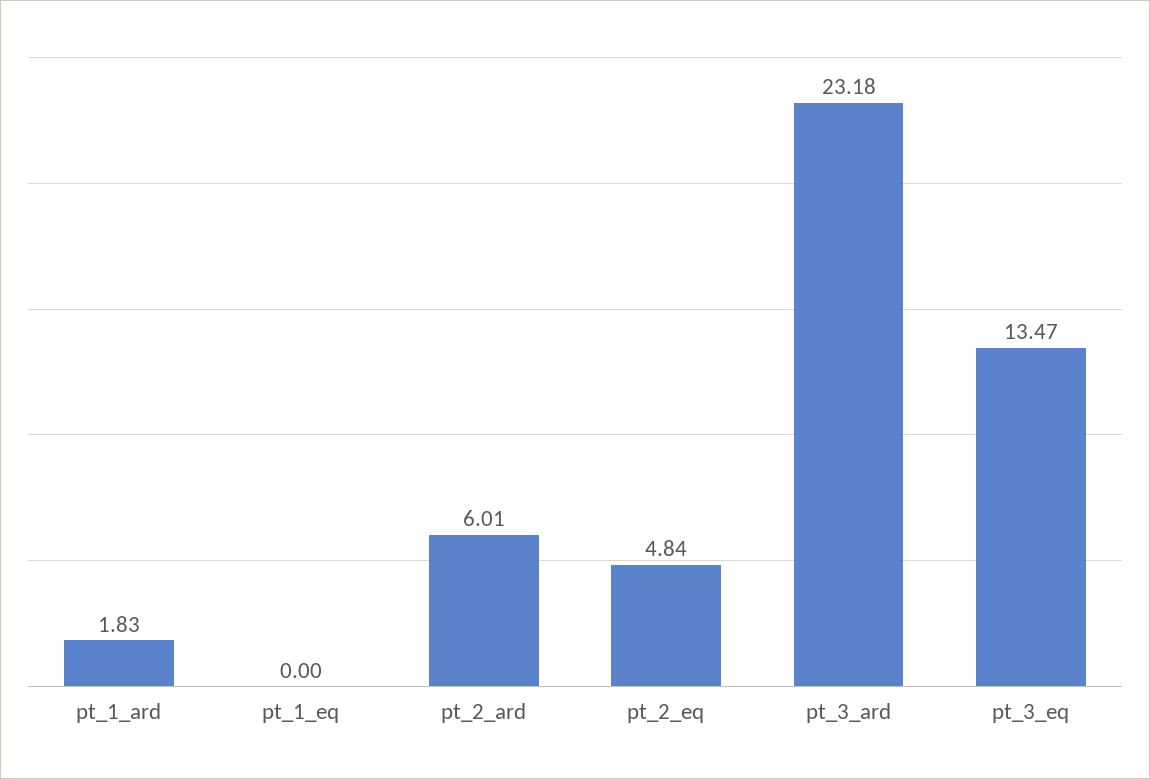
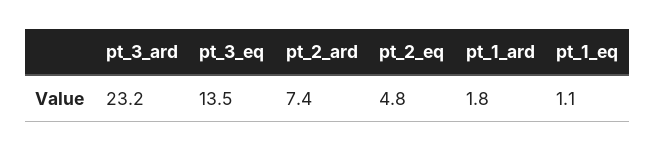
  {
    "pt_1_ard": 1.83,
-   "pt_1_eq": 0,
+   "pt_1_eq": 1.1,
-   "pt_2_ard": 6.01,
+   "pt_2_ard": 7.4,
    "pt_2_eq": 4.84,
    "pt_3_ard": 23.18,
    "pt_3_eq": 13.47
  }

